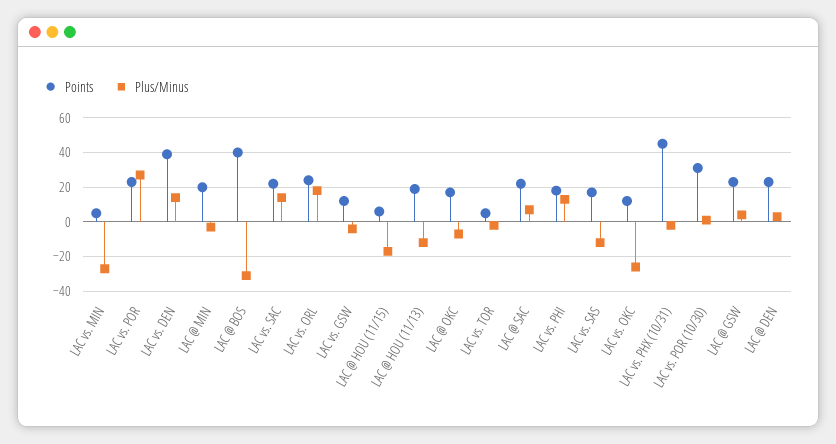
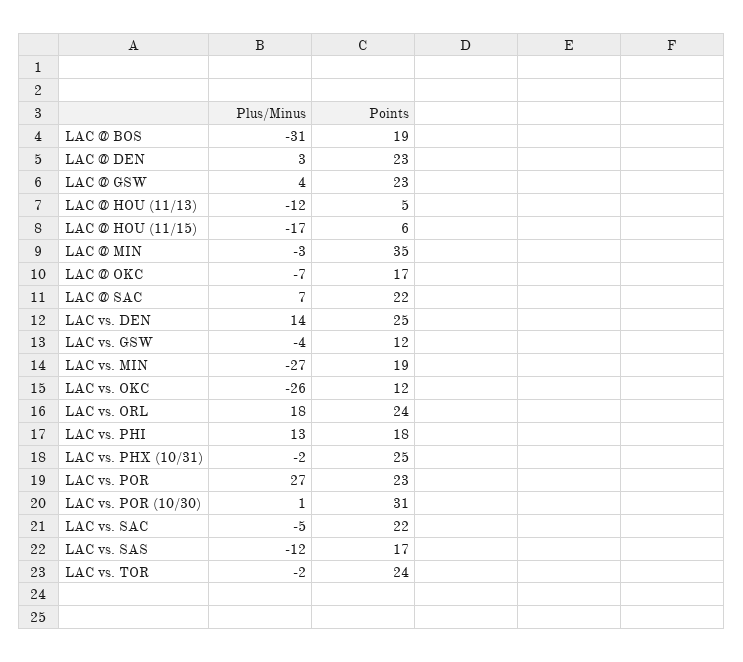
  {
    "Points": {
-     "LAC vs. MIN": 5,
+     "LAC vs. MIN": 19,
      "LAC vs. POR": 23,
-     "LAC vs. DEN": 40,
+     "LAC vs. DEN": 25,
-     "LAC @ MIN": 20,
+     "LAC @ MIN": 35,
-     "LAC @ BOS": 40,
+     "LAC @ BOS": 19,
      "LAC vs. SAC": 22,
      "LAC vs. ORL": 24,
      "LAC vs. GSW": 12,
      "LAC @ HOU (11/15)": 6,
-     "LAC @ HOU (11/13)": 20,
+     "LAC @ HOU (11/13)": 5,
      "LAC @ OKC": 17,
-     "LAC vs. TOR": 5,
+     "LAC vs. TOR": 24,
      "LAC @ SAC": 22,
      "LAC vs. PHI": 18,
      "LAC vs. SAS": 17,
      "LAC vs. OKC": 12,
-     "LAC vs. PHX (10/31)": 45,
+     "LAC vs. PHX (10/31)": 25,
      "LAC vs. POR (10/30)": 31,
      "LAC @ GSW": 23,
      "LAC @ DEN": 23
    },
    "Plus/Minus": {
      "LAC vs. MIN": -27,
      "LAC vs. POR": 27,
      "LAC vs. DEN": 14,
      "LAC @ MIN": -3,
      "LAC @ BOS": -31,
-     "LAC vs. SAC": 15,
+     "LAC vs. SAC": -5,
      "LAC vs. ORL": 18,
      "LAC vs. GSW": -4,
      "LAC @ HOU (11/15)": -17,
      "LAC @ HOU (11/13)": -12,
      "LAC @ OKC": -7,
      "LAC vs. TOR": -2,
      "LAC @ SAC": 7,
      "LAC vs. PHI": 13,
      "LAC vs. SAS": -12,
      "LAC vs. OKC": -26,
      "LAC vs. PHX (10/31)": -2,
      "LAC vs. POR (10/30)": 1,
      "LAC @ GSW": 4,
      "LAC @ DEN": 3
    }
  }

